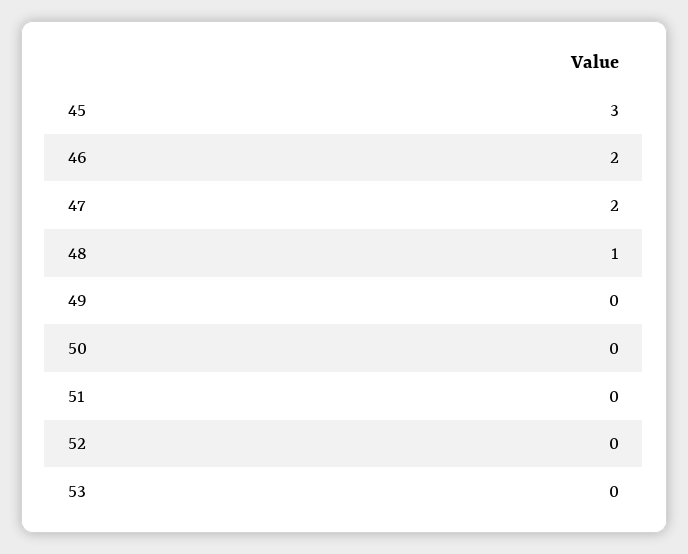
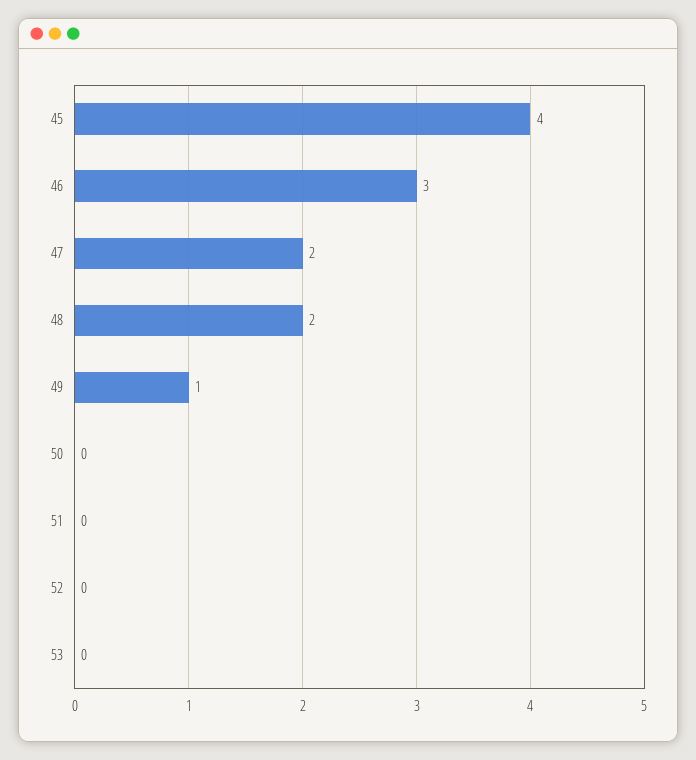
  {
-   "45": 3,
+   "45": 4,
-   "46": 2,
+   "46": 3,
    "47": 2,
-   "48": 1,
+   "48": 2,
-   "49": 0,
+   "49": 1,
    "50": 0,
    "51": 0,
    "52": 0,
    "53": 0
  }

